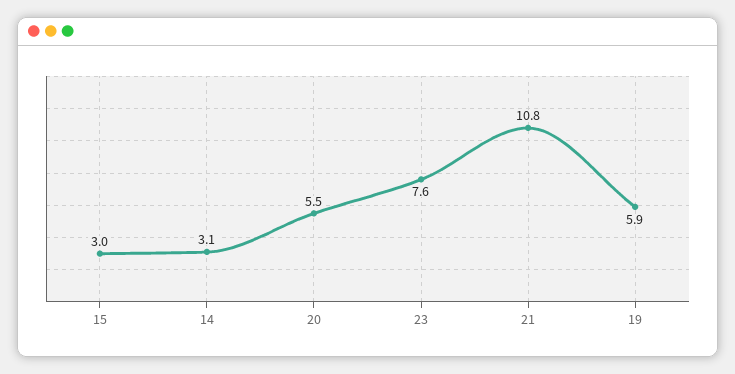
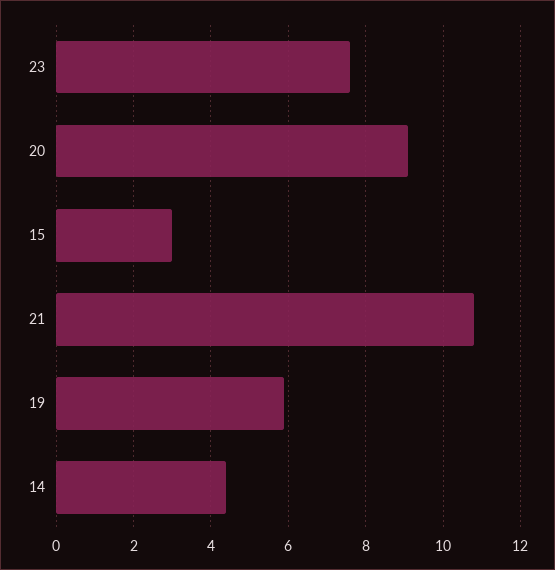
  {
    "15": 3,
-   "14": 3.1,
+   "14": 4.5,
-   "20": 5.5,
+   "20": 9,
    "23": 7.6,
    "21": 10.8,
    "19": 5.9
  }

